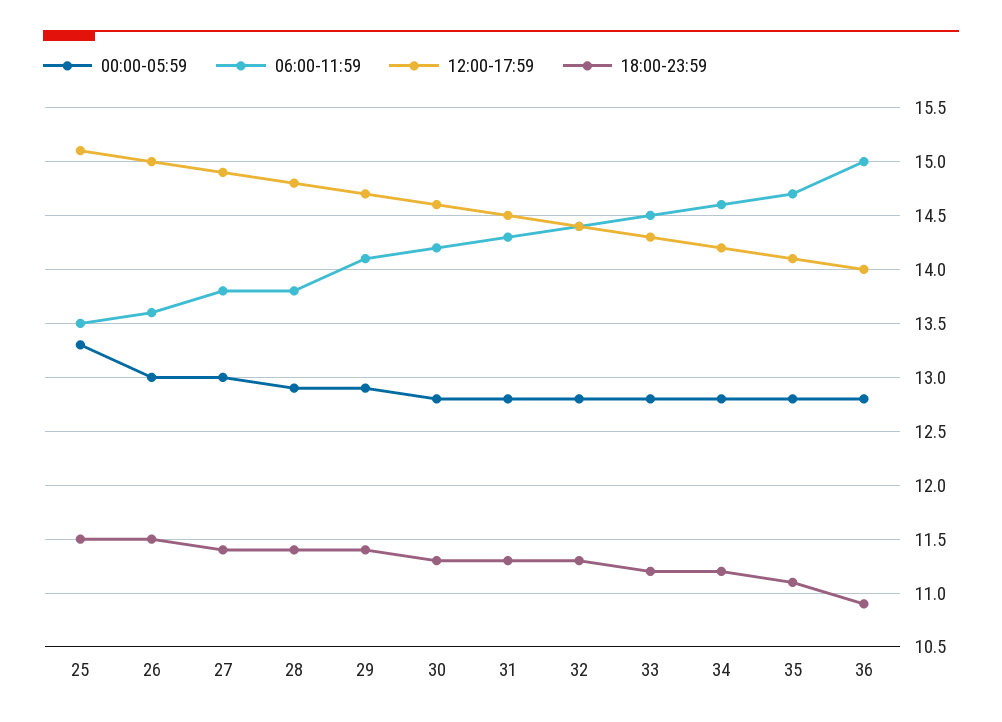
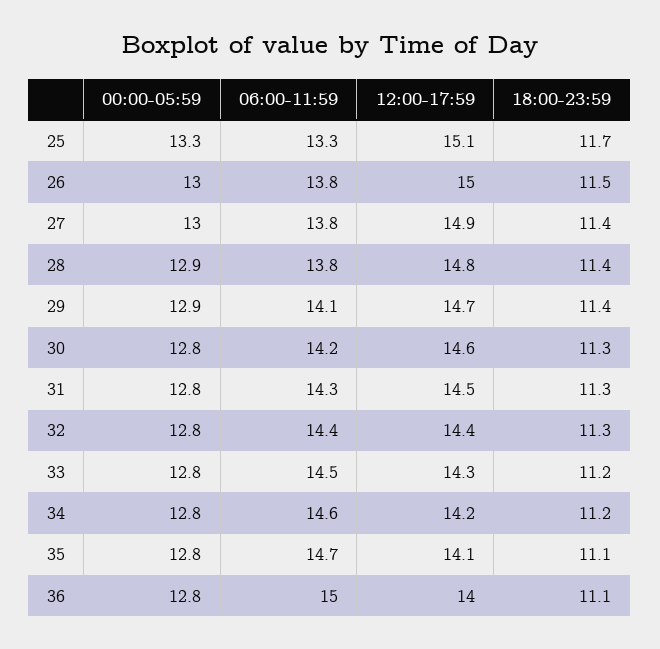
  {
    "00:00-05:59": {
      "25": 13.3,
      "26": 13,
      "27": 13,
      "28": 12.9,
      "29": 12.9,
      "30": 12.8,
      "31": 12.8,
      "32": 12.8,
      "33": 12.8,
      "34": 12.8,
      "35": 12.8,
      "36": 12.8
    },
    "06:00-11:59": {
-     "25": 13.5,
+     "25": 13.3,
-     "26": 13.6,
+     "26": 13.8,
      "27": 13.8,
      "28": 13.8,
      "29": 14.1,
      "30": 14.2,
      "31": 14.3,
      "32": 14.4,
      "33": 14.5,
      "34": 14.6,
      "35": 14.7,
      "36": 15
    },
    "12:00-17:59": {
      "25": 15.1,
      "26": 15,
      "27": 14.9,
      "28": 14.8,
      "29": 14.7,
      "30": 14.6,
      "31": 14.5,
      "32": 14.4,
      "33": 14.3,
      "34": 14.2,
      "35": 14.1,
      "36": 14
    },
    "18:00-23:59": {
-     "25": 11.5,
+     "25": 11.7,
      "26": 11.5,
      "27": 11.4,
      "28": 11.4,
      "29": 11.4,
      "30": 11.3,
      "31": 11.3,
      "32": 11.3,
      "33": 11.2,
      "34": 11.2,
      "35": 11.1,
-     "36": 10.9
+     "36": 11.1
    }
  }

